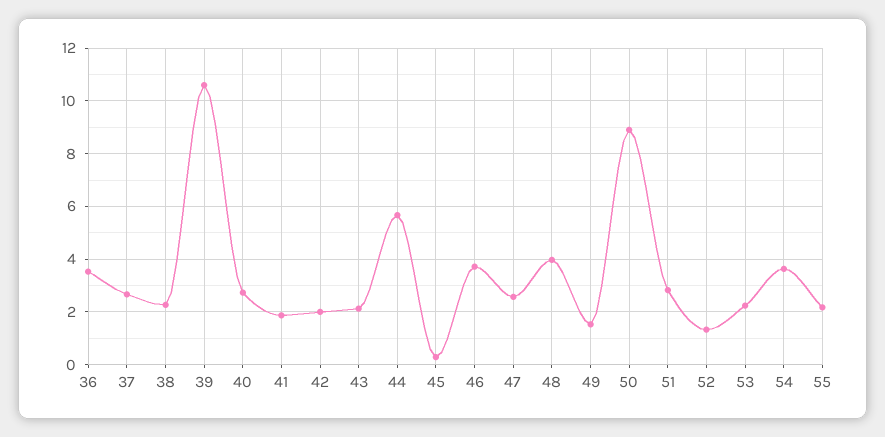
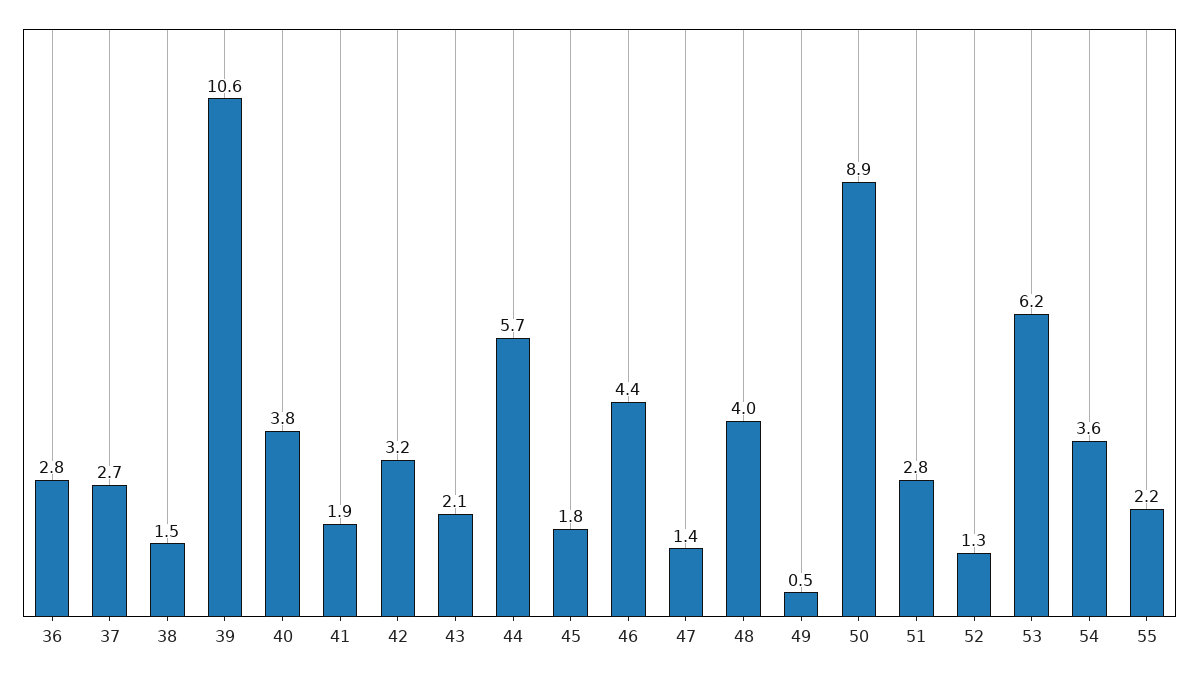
  {
-   "36": 3.5,
+   "36": 2.8,
    "37": 2.7,
-   "38": 2.25,
+   "38": 1.5,
    "39": 10.6,
-   "40": 2.75,
+   "40": 3.8,
    "41": 1.9,
-   "42": 2,
+   "42": 3.2,
    "43": 2.1,
    "44": 5.7,
-   "45": 0.25,
+   "45": 1.8,
-   "46": 3.75,
+   "46": 4.4,
-   "47": 2.5,
+   "47": 1.4,
    "48": 4,
-   "49": 1.5,
+   "49": 0.5,
    "50": 8.9,
    "51": 2.8,
    "52": 1.3,
-   "53": 2.25,
+   "53": 6.2,
    "54": 3.6,
    "55": 2.2
  }

